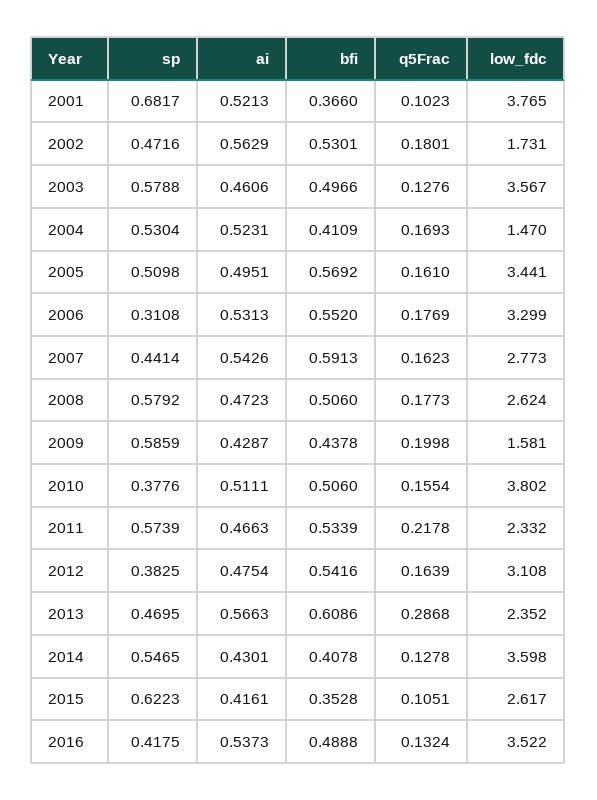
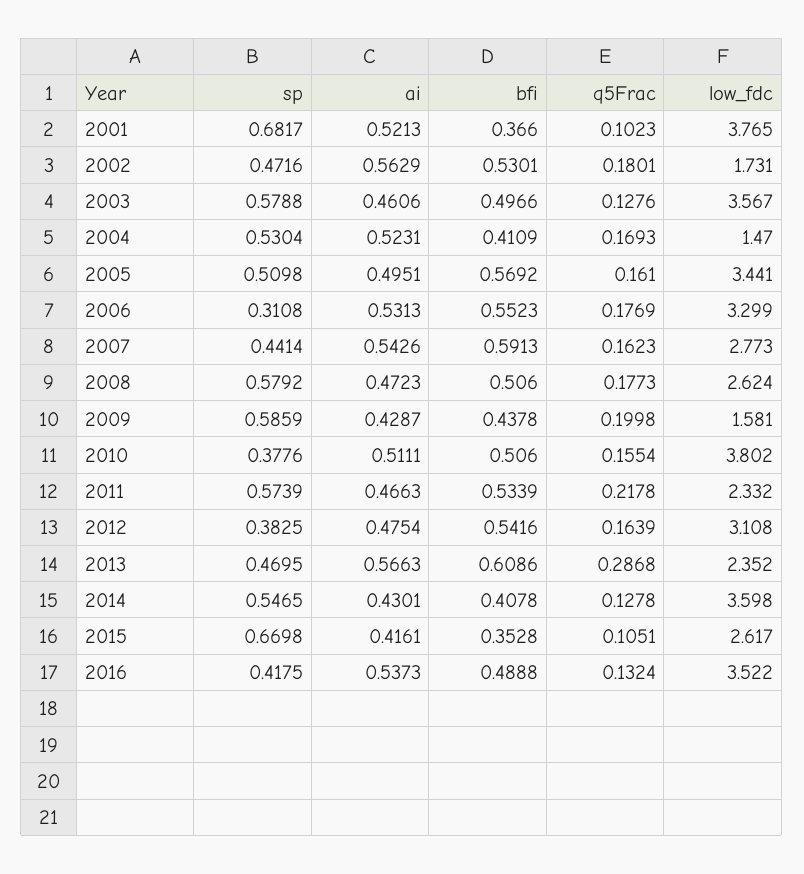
  {
    "sp": {
      "2001": 0.6817,
      "2002": 0.4716,
      "2003": 0.5788,
      "2004": 0.5304,
      "2005": 0.5098,
      "2006": 0.3108,
      "2007": 0.4414,
      "2008": 0.5792,
      "2009": 0.5859,
      "2010": 0.3776,
      "2011": 0.5739,
      "2012": 0.3825,
      "2013": 0.4695,
      "2014": 0.5465,
-     "2015": 0.6223,
+     "2015": 0.6698,
      "2016": 0.4175
    },
    "ai": {
      "2001": 0.5213,
      "2002": 0.5629,
      "2003": 0.4606,
      "2004": 0.5231,
      "2005": 0.4951,
      "2006": 0.5313,
      "2007": 0.5426,
      "2008": 0.4723,
      "2009": 0.4287,
      "2010": 0.5111,
      "2011": 0.4663,
      "2012": 0.4754,
      "2013": 0.5663,
      "2014": 0.4301,
      "2015": 0.4161,
      "2016": 0.5373
    },
    "bfi": {
      "2001": 0.366,
      "2002": 0.5301,
      "2003": 0.4966,
      "2004": 0.4109,
      "2005": 0.5692,
-     "2006": 0.552,
+     "2006": 0.5523,
      "2007": 0.5913,
      "2008": 0.506,
      "2009": 0.4378,
      "2010": 0.506,
      "2011": 0.5339,
      "2012": 0.5416,
      "2013": 0.6086,
      "2014": 0.4078,
      "2015": 0.3528,
      "2016": 0.4888
    },
    "q5Frac": {
      "2001": 0.1023,
      "2002": 0.1801,
      "2003": 0.1276,
      "2004": 0.1693,
      "2005": 0.161,
      "2006": 0.1769,
      "2007": 0.1623,
      "2008": 0.1773,
      "2009": 0.1998,
      "2010": 0.1554,
      "2011": 0.2178,
      "2012": 0.1639,
      "2013": 0.2868,
      "2014": 0.1278,
      "2015": 0.1051,
      "2016": 0.1324
    },
    "low_fdc": {
      "2001": 3.765,
      "2002": 1.731,
      "2003": 3.567,
      "2004": 1.47,
      "2005": 3.441,
      "2006": 3.299,
      "2007": 2.773,
      "2008": 2.624,
      "2009": 1.581,
      "2010": 3.802,
      "2011": 2.332,
      "2012": 3.108,
      "2013": 2.352,
      "2014": 3.598,
      "2015": 2.617,
      "2016": 3.522
    }
  }

